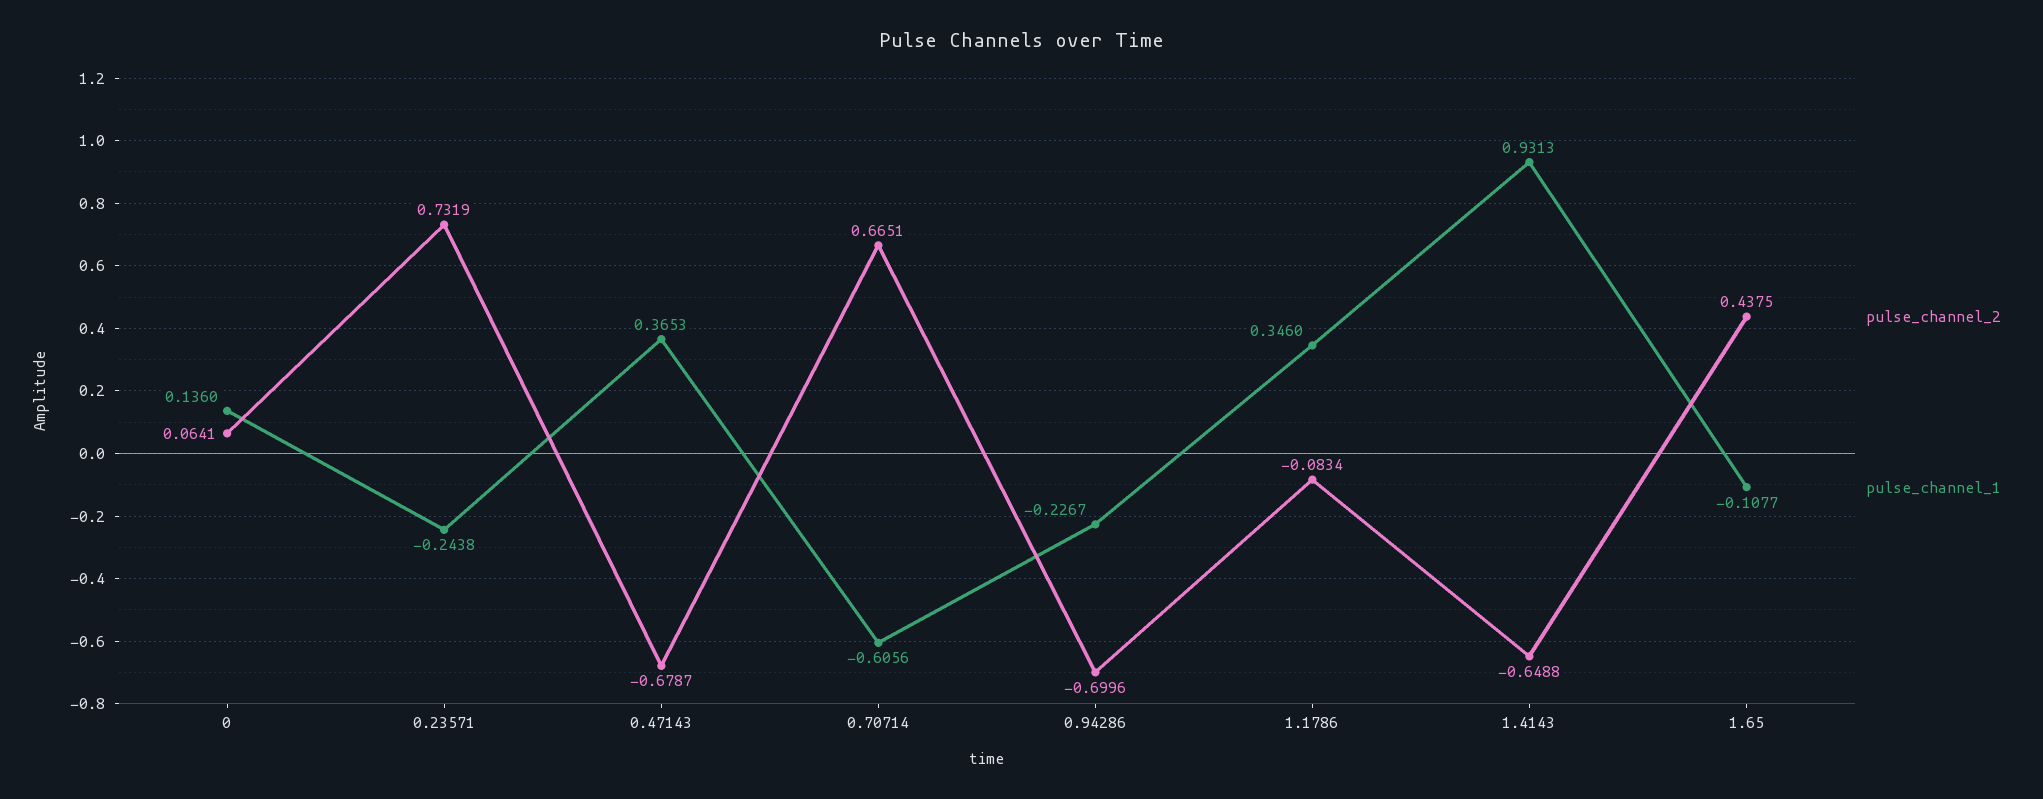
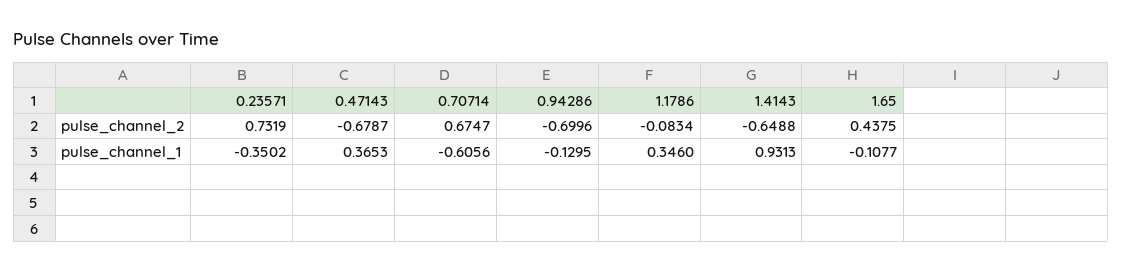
  {
    "pulse_channel_2": {
-     "0": 0.0641,
      "0.23571": 0.7319,
      "0.47143": -0.6787,
-     "0.70714": 0.6651,
+     "0.70714": 0.6747,
      "0.94286": -0.6996,
      "1.1786": -0.0834,
      "1.4143": -0.6488,
      "1.65": 0.4375
    },
    "pulse_channel_1": {
-     "0": 0.136,
-     "0.23571": -0.2438,
+     "0.23571": -0.3502,
      "0.47143": 0.3653,
      "0.70714": -0.6056,
-     "0.94286": -0.2267,
+     "0.94286": -0.1295,
      "1.1786": 0.346,
      "1.4143": 0.9313,
      "1.65": -0.1077
    }
  }

